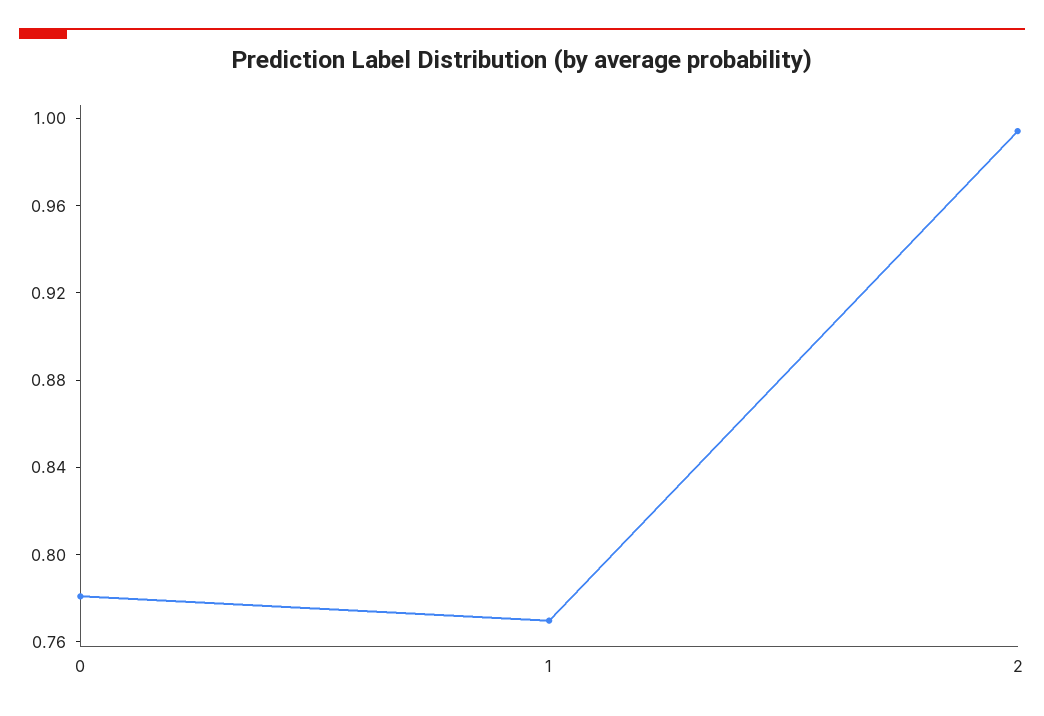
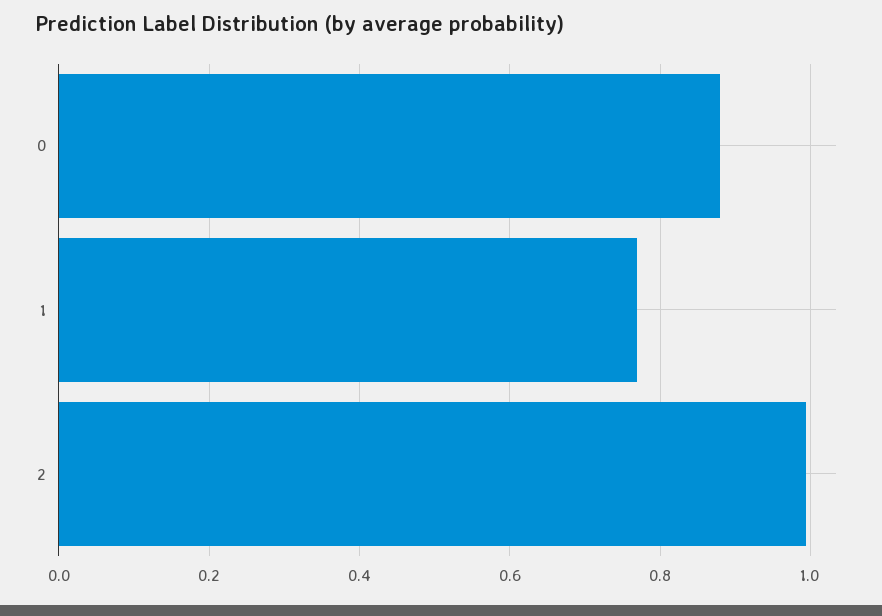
  {
-   "0": 0.78,
+   "0": 0.88,
    "1": 0.77,
    "2": 0.99
  }

